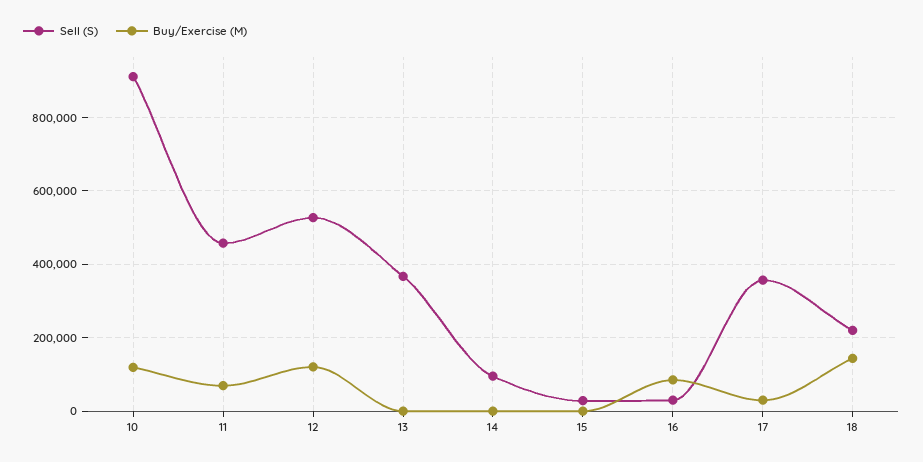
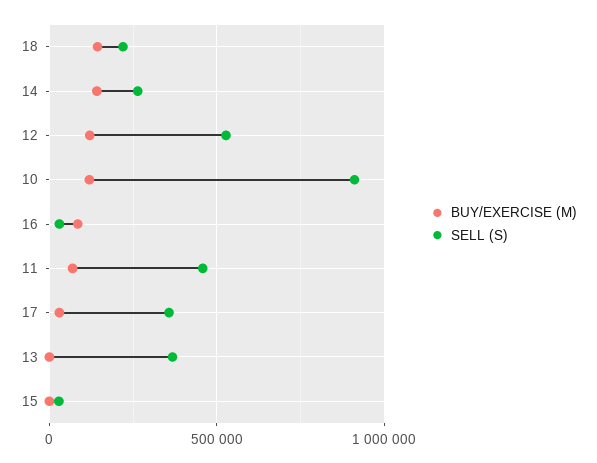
  {
    "Sell (S)": {
      "10": 920000,
      "11": 460000,
      "12": 520000,
      "13": 360000,
-     "14": 100000,
+     "14": 250000,
      "15": 20000,
      "16": 20000,
      "17": 360000,
      "18": 220000
    },
    "Buy/Exercise (M)": {
      "10": 120000,
      "11": 60000,
      "12": 120000,
      "13": 0,
-     "14": 0,
+     "14": 150000,
      "15": 0,
      "16": 80000,
      "17": 20000,
      "18": 140000
    }
  }

